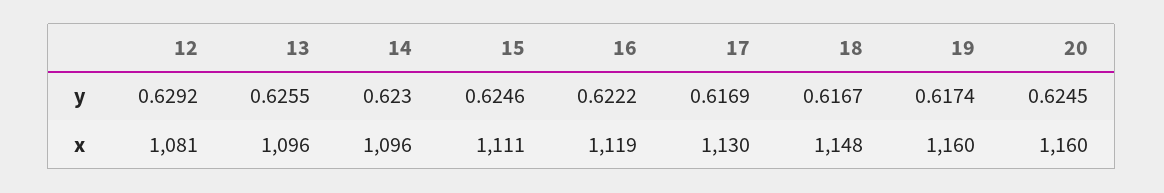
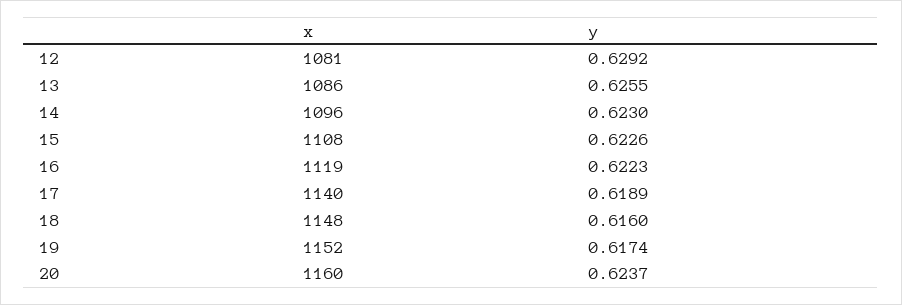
  {
    "12": {
      "y": 0.6292,
      "x": 1081
    },
    "13": {
      "y": 0.6255,
-     "x": 1096
+     "x": 1086
    },
    "14": {
      "y": 0.623,
      "x": 1096
    },
    "15": {
-     "y": 0.6246,
+     "y": 0.6226,
-     "x": 1111
+     "x": 1108
    },
    "16": {
-     "y": 0.6222,
+     "y": 0.6223,
      "x": 1119
    },
    "17": {
-     "y": 0.6169,
+     "y": 0.6189,
-     "x": 1130
+     "x": 1140
    },
    "18": {
-     "y": 0.6167,
+     "y": 0.616,
      "x": 1148
    },
    "19": {
      "y": 0.6174,
-     "x": 1160
+     "x": 1152
    },
    "20": {
-     "y": 0.6245,
+     "y": 0.6237,
      "x": 1160
    }
  }

